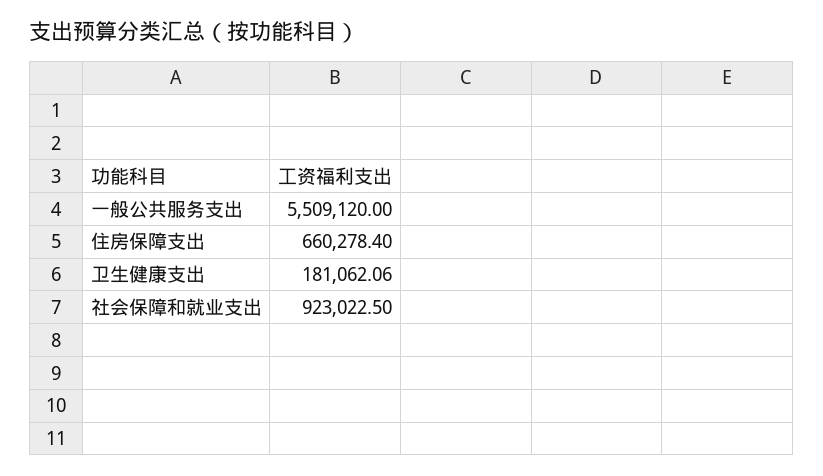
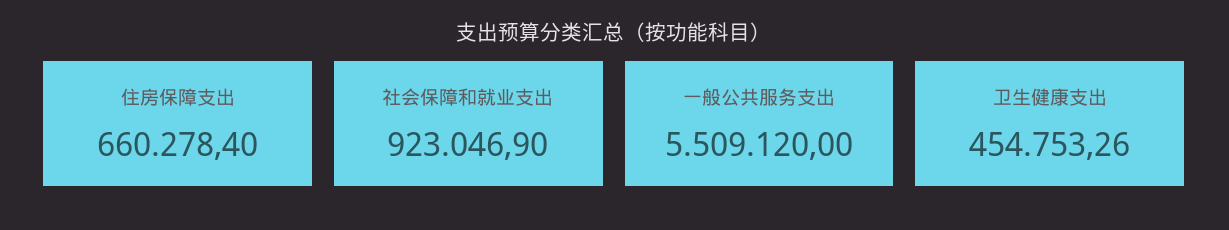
  {
    "一般公共服务支出": 5509120,
    "住房保障支出": 660278.4,
-   "卫生健康支出": 181062.06,
+   "卫生健康支出": 454753.26,
-   "社会保障和就业支出": 923022.5
+   "社会保障和就业支出": 923046.9
  }

